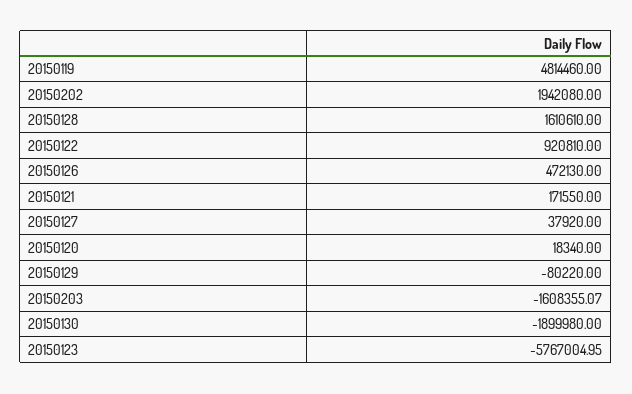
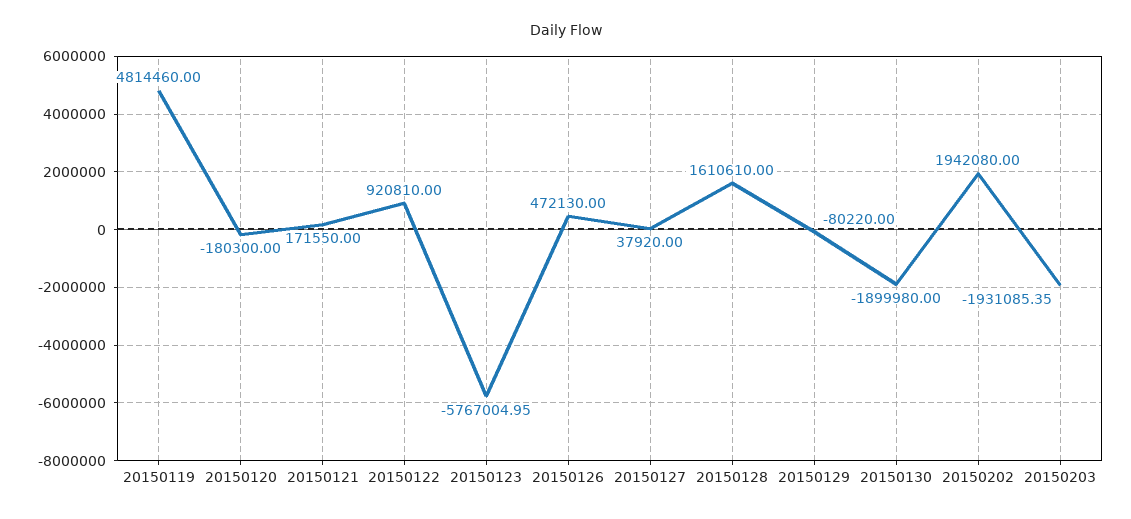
  {
    "20150119": 4814460,
    "20150202": 1942080,
    "20150128": 1610610,
    "20150122": 920810,
    "20150126": 472130,
    "20150121": 171550,
    "20150127": 37920,
-   "20150120": 18340,
+   "20150120": -180300,
    "20150129": -80220,
-   "20150203": -1608355.07,
+   "20150203": -1931085.35,
    "20150130": -1899980,
    "20150123": -5767004.95
  }

